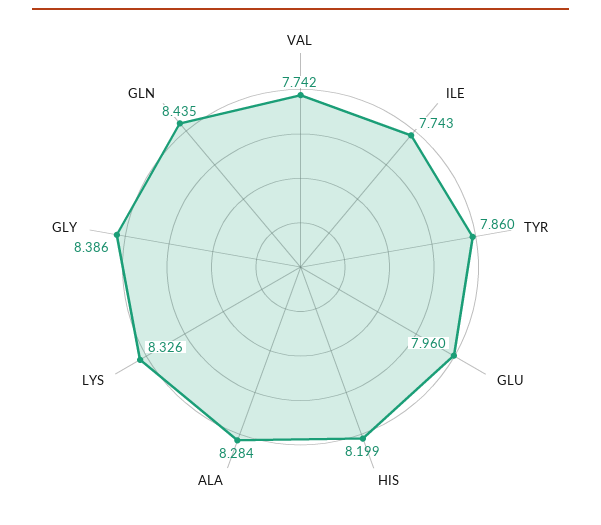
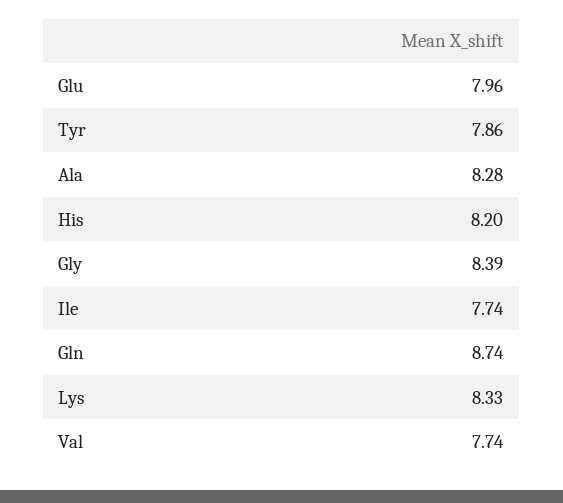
  {
    "VAL": 7.742,
    "ILE": 7.743,
    "TYR": 7.86,
    "GLU": 7.96,
    "HIS": 8.199,
    "ALA": 8.284,
    "LYS": 8.326,
    "GLY": 8.386,
-   "GLN": 8.435
+   "GLN": 8.74
  }

